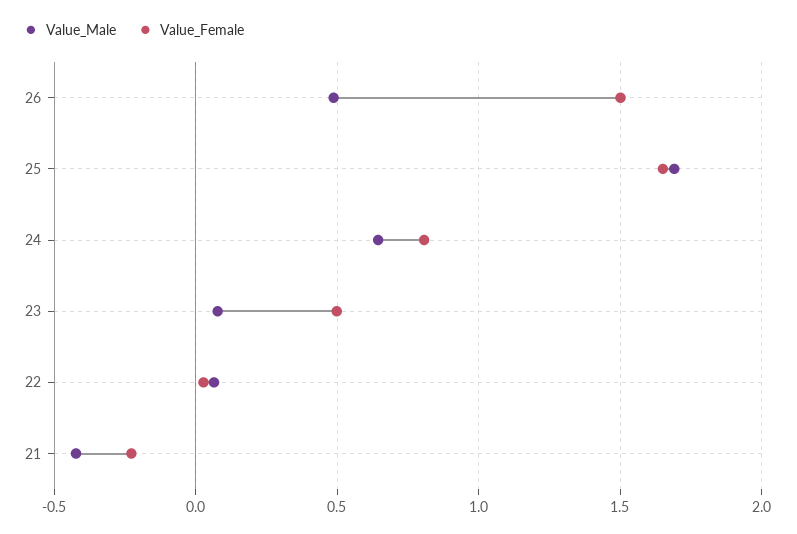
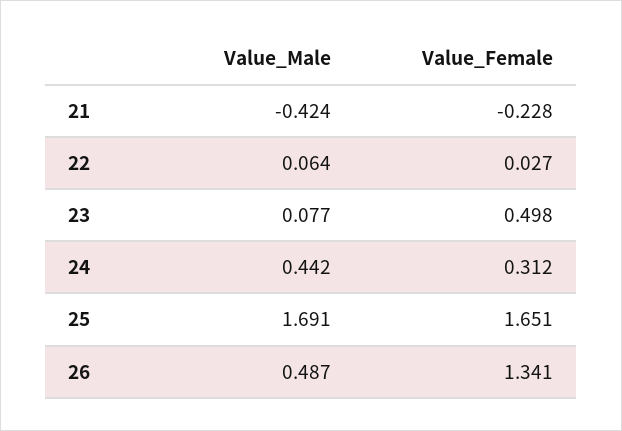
  {
    "Value_Male": {
      "26": 0.487,
      "25": 1.691,
-     "24": 0.65,
+     "24": 0.442,
      "23": 0.077,
      "22": 0.064,
      "21": -0.424
    },
    "Value_Female": {
-     "26": 1.5,
+     "26": 1.341,
      "25": 1.651,
-     "24": 0.8,
+     "24": 0.312,
      "23": 0.498,
      "22": 0.027,
      "21": -0.228
    }
  }

